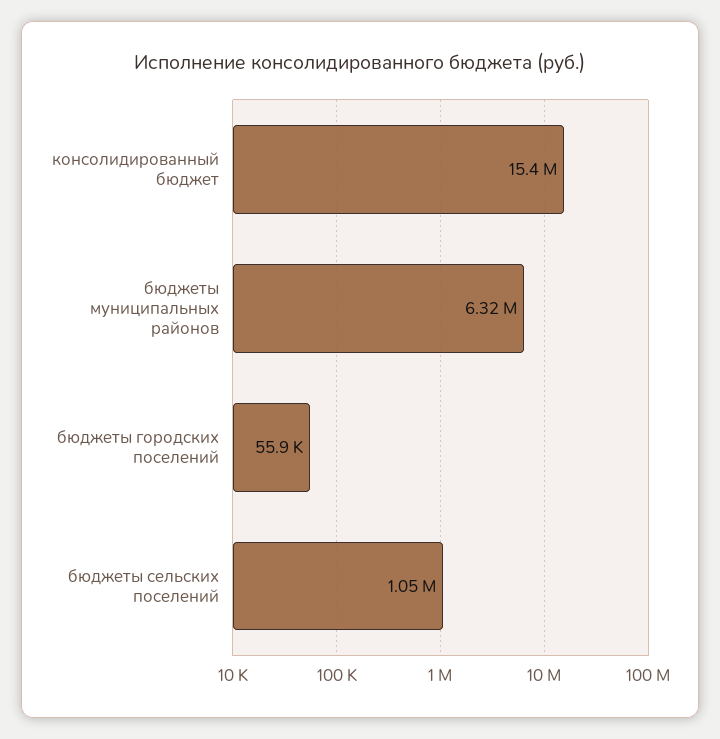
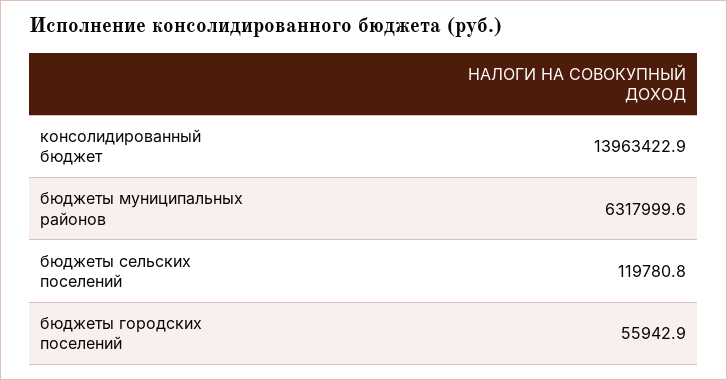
  {
-   "консолидированный бюджет": 15400000,
+   "консолидированный бюджет": 13963422.9,
    "бюджеты муниципальных районов": 6317999.6,
    "бюджеты городских поселений": 55942.9,
-   "бюджеты сельских поселений": 1050000
+   "бюджеты сельских поселений": 119780.8
  }

